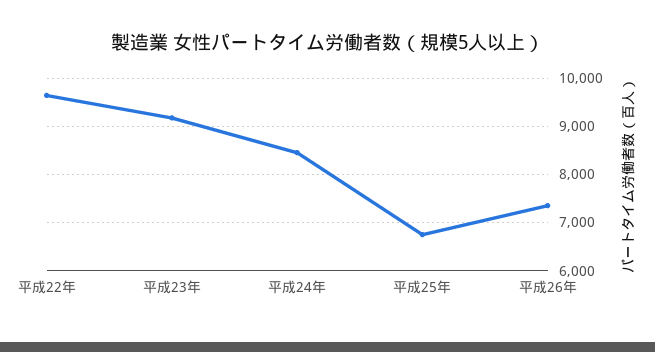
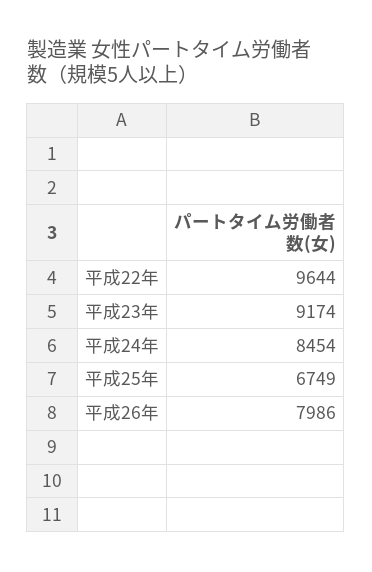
  {
    "平成22年": 9644,
    "平成23年": 9174,
    "平成24年": 8454,
    "平成25年": 6749,
-   "平成26年": 7400
+   "平成26年": 7986
  }

